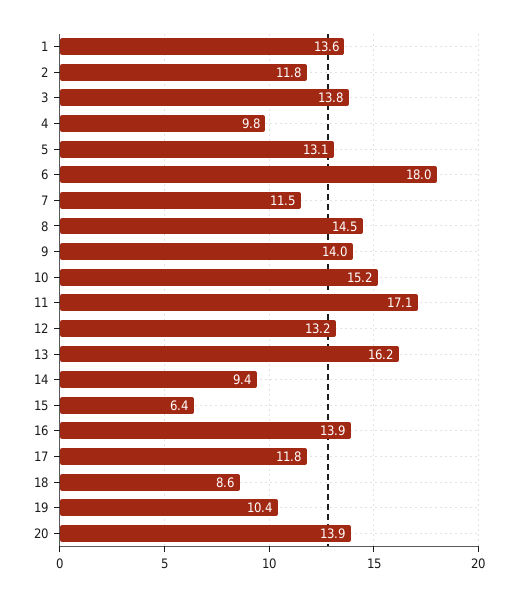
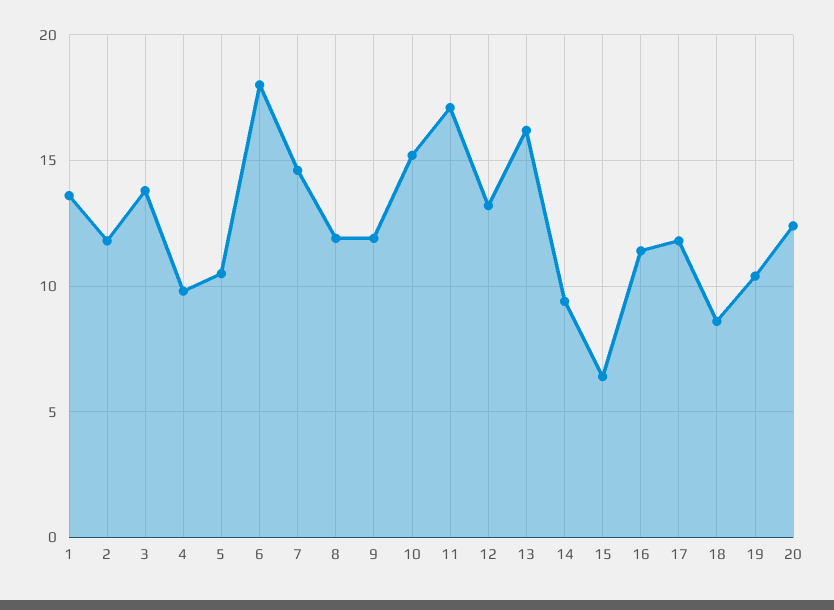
  {
    "1": 13.6,
    "2": 11.8,
    "3": 13.8,
    "4": 9.8,
-   "5": 13.1,
+   "5": 10.5,
    "6": 18,
-   "7": 11.5,
+   "7": 14.5,
-   "8": 14.5,
+   "8": 12,
-   "9": 14,
+   "9": 12,
    "10": 15.2,
    "11": 17.1,
    "12": 13.2,
    "13": 16.2,
    "14": 9.4,
    "15": 6.4,
-   "16": 13.9,
+   "16": 11.5,
    "17": 11.8,
    "18": 8.6,
    "19": 10.4,
-   "20": 13.9
+   "20": 12.5
  }

